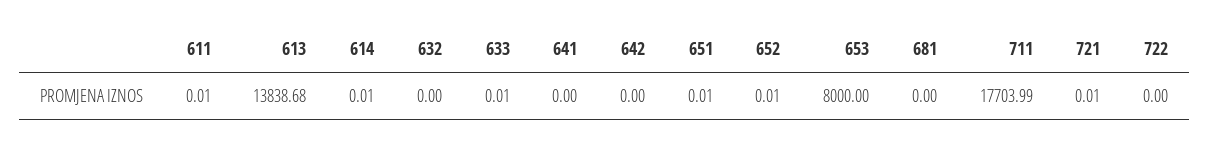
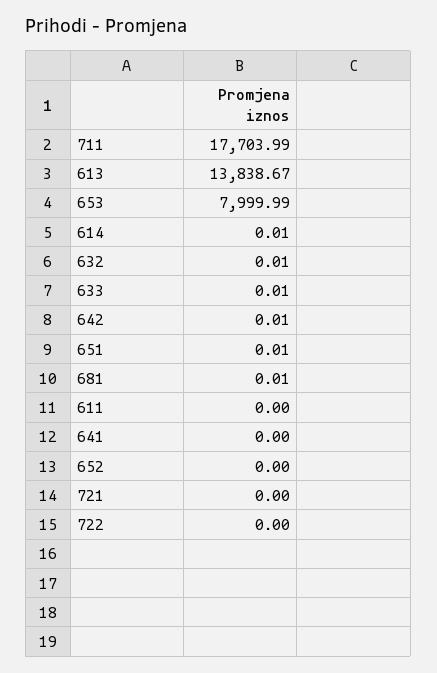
  {
-   "611": 0.01,
+   "611": 0,
-   "613": 13838.68,
+   "613": 13838.67,
    "614": 0.01,
-   "632": 0,
+   "632": 0.01,
    "633": 0.01,
    "641": 0,
-   "642": 0,
+   "642": 0.01,
    "651": 0.01,
-   "652": 0.01,
+   "652": 0,
-   "653": 8000,
+   "653": 7999.99,
-   "681": 0,
+   "681": 0.01,
    "711": 17703.99,
-   "721": 0.01,
+   "721": 0,
    "722": 0
  }

